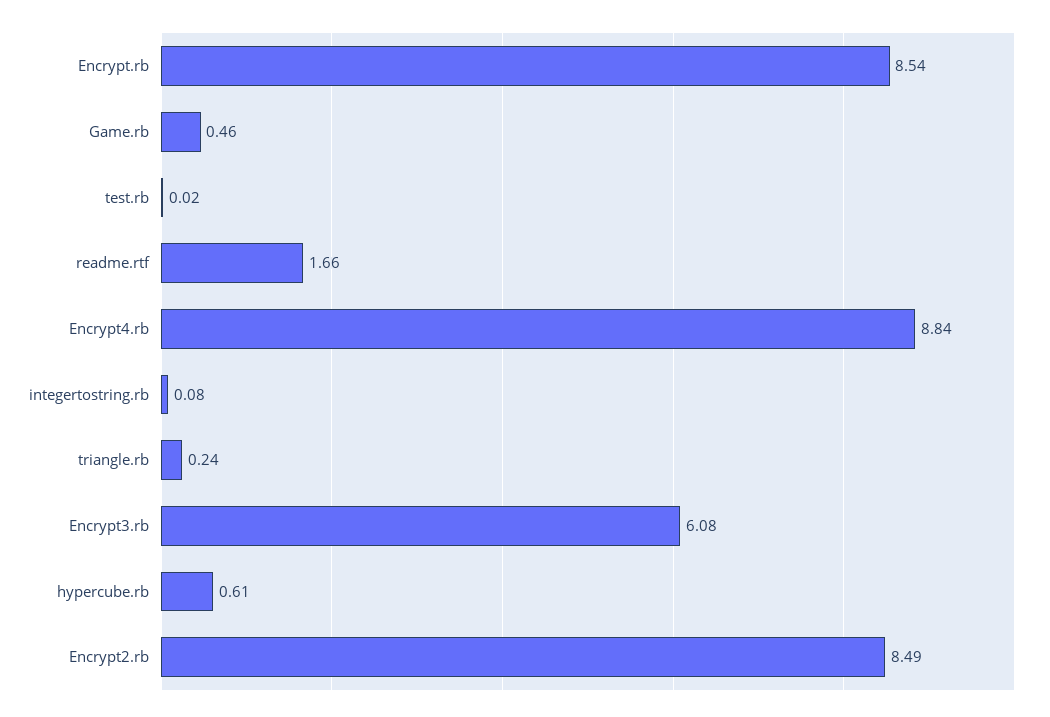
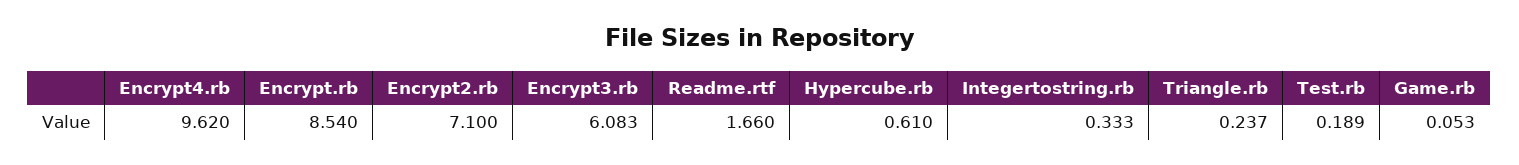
  {
    "Encrypt.rb": 8.54,
-   "Game.rb": 0.46,
+   "Game.rb": 0.053,
-   "test.rb": 0.02,
+   "test.rb": 0.189,
    "readme.rtf": 1.66,
-   "Encrypt4.rb": 8.84,
+   "Encrypt4.rb": 9.62,
-   "integertostring.rb": 0.08,
+   "integertostring.rb": 0.333,
    "triangle.rb": 0.237,
    "Encrypt3.rb": 6.083,
    "hypercube.rb": 0.61,
-   "Encrypt2.rb": 8.49
+   "Encrypt2.rb": 7.1
  }

